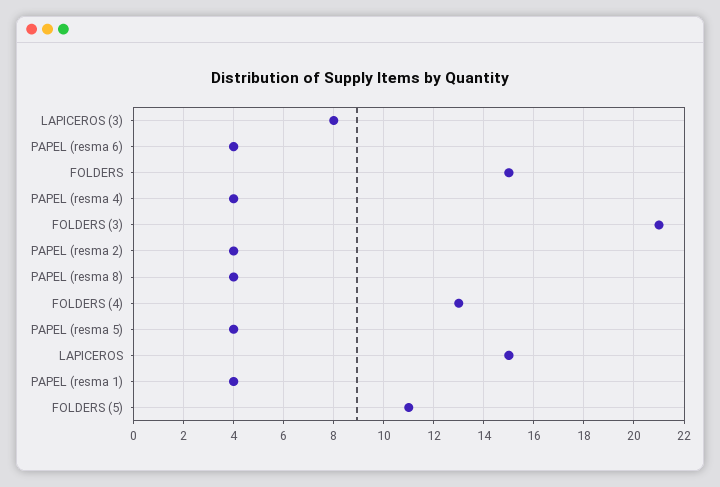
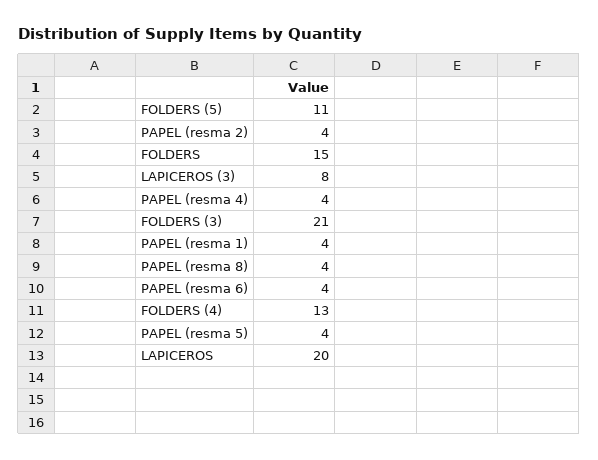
  {
    "LAPICEROS (3)": 8,
    "PAPEL (resma 6)": 4,
    "FOLDERS": 15,
    "PAPEL (resma 4)": 4,
    "FOLDERS (3)": 21,
    "PAPEL (resma 2)": 4,
    "PAPEL (resma 8)": 4,
    "FOLDERS (4)": 13,
    "PAPEL (resma 5)": 4,
-   "LAPICEROS": 15,
+   "LAPICEROS": 20,
    "PAPEL (resma 1)": 4,
    "FOLDERS (5)": 11
  }

